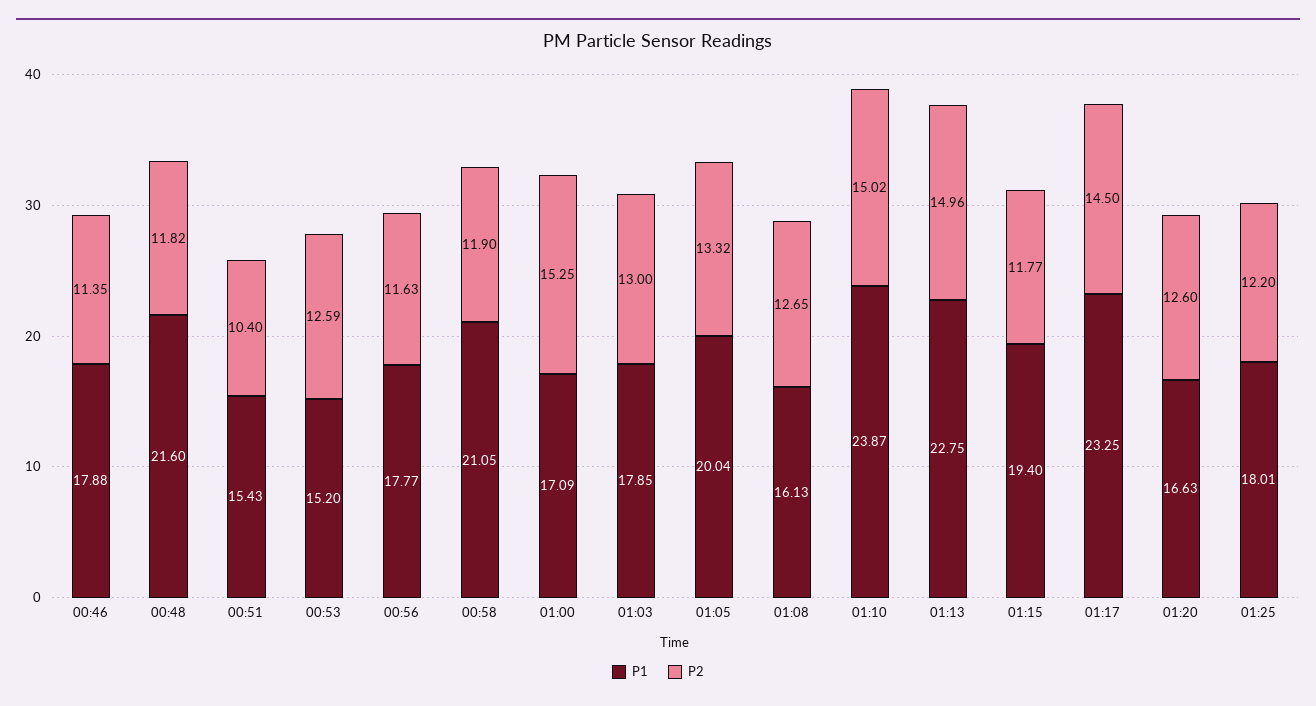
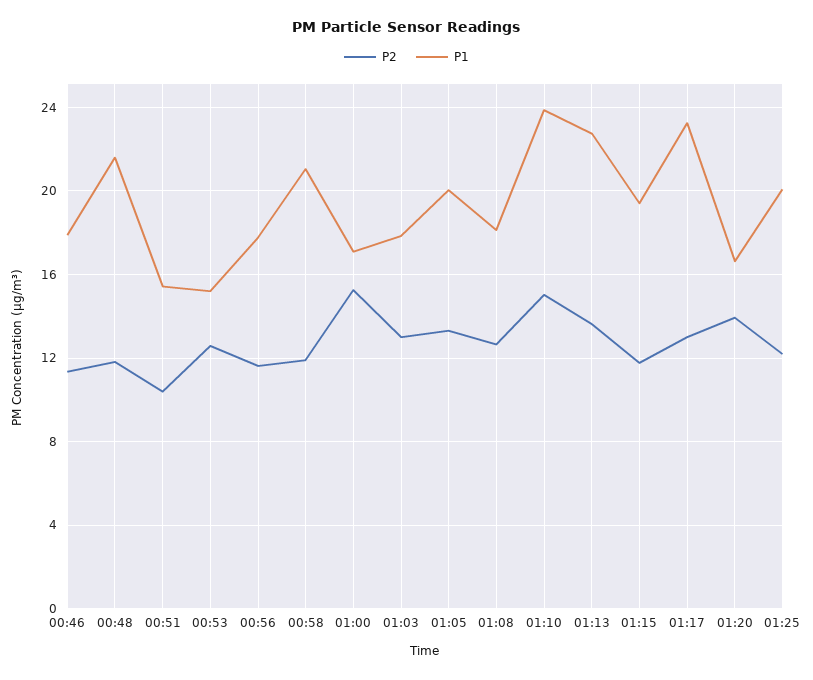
  {
    "P1": {
      "00:46": 17.88,
      "00:48": 21.6,
      "00:51": 15.43,
      "00:53": 15.2,
      "00:56": 17.77,
      "00:58": 21.05,
      "01:00": 17.09,
      "01:03": 17.85,
      "01:05": 20.04,
-     "01:08": 16.13,
+     "01:08": 18,
      "01:10": 23.87,
      "01:13": 22.75,
      "01:15": 19.4,
      "01:17": 23.25,
      "01:20": 16.63,
-     "01:25": 18.01
+     "01:25": 20
    },
    "P2": {
      "00:46": 11.35,
      "00:48": 11.82,
      "00:51": 10.4,
      "00:53": 12.59,
      "00:56": 11.63,
      "00:58": 11.9,
      "01:00": 15.25,
      "01:03": 13,
      "01:05": 13.32,
      "01:08": 12.65,
      "01:10": 15.02,
-     "01:13": 14.96,
+     "01:13": 13.5,
      "01:15": 11.77,
-     "01:17": 14.5,
+     "01:17": 13,
-     "01:20": 12.6,
+     "01:20": 14,
      "01:25": 12.2
    }
  }

